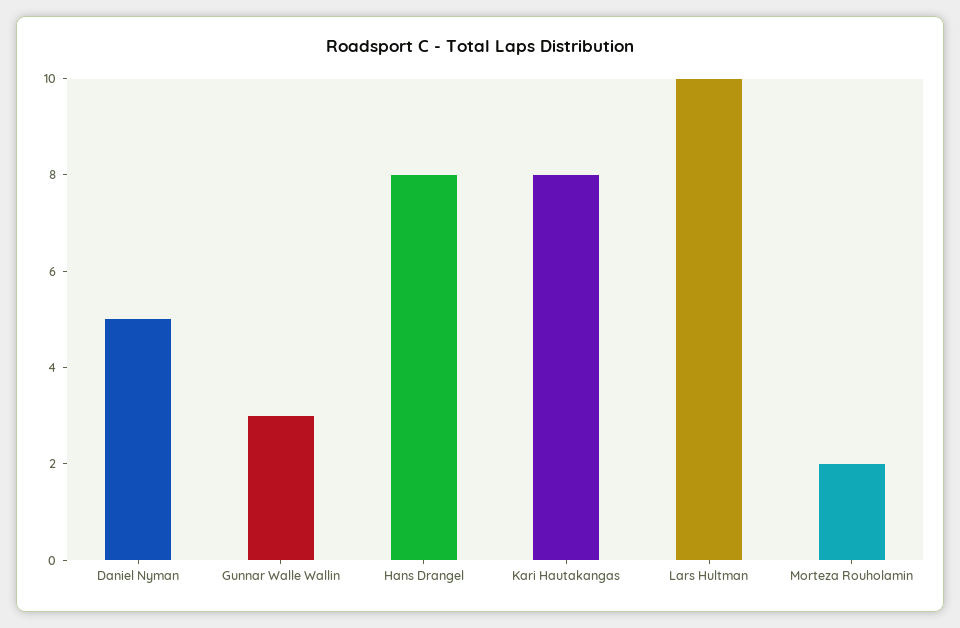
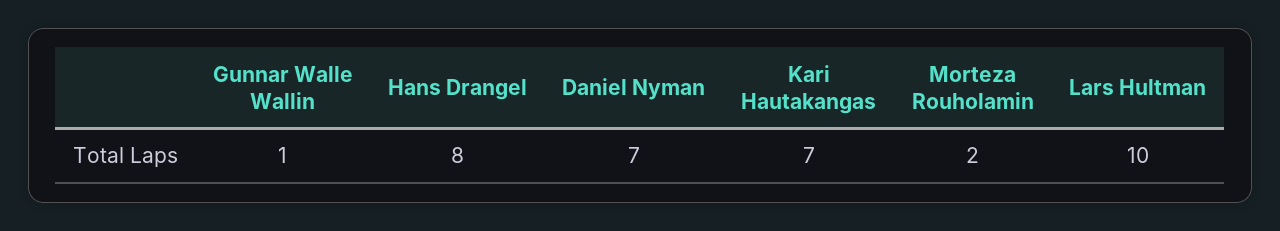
  {
-   "Daniel Nyman": 5,
+   "Daniel Nyman": 7,
-   "Gunnar Walle Wallin": 3,
+   "Gunnar Walle Wallin": 1,
    "Hans Drangel": 8,
-   "Kari Hautakangas": 8,
+   "Kari Hautakangas": 7,
    "Lars Hultman": 10,
    "Morteza Rouholamin": 2
  }

